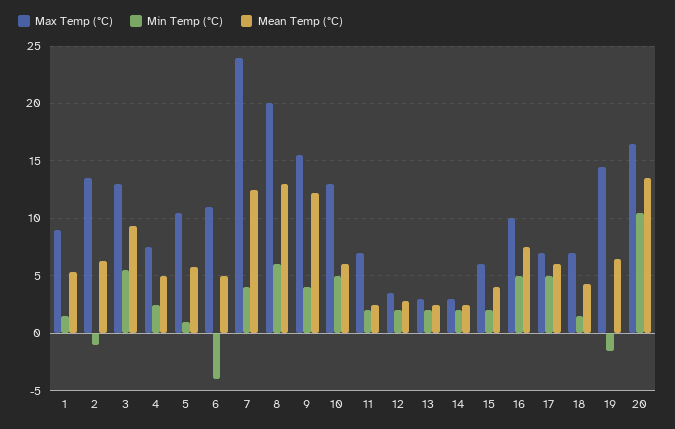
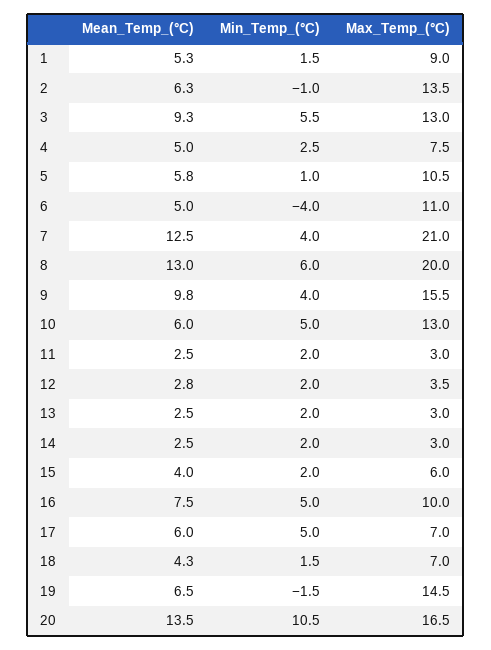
  {
    "Max Temp (°C)": {
      "1": 9,
      "2": 13.5,
      "3": 13,
      "4": 7.5,
      "5": 10.5,
      "6": 11,
-     "7": 24,
+     "7": 21,
      "8": 20,
      "9": 15.5,
      "10": 13,
-     "11": 7,
+     "11": 3,
      "12": 3.5,
      "13": 3,
      "14": 3,
      "15": 6,
      "16": 10,
      "17": 7,
      "18": 7,
      "19": 14.5,
      "20": 16.5
    },
    "Min Temp (°C)": {
      "1": 1.5,
      "2": -1,
      "3": 5.5,
      "4": 2.5,
      "5": 1,
      "6": -4,
      "7": 4,
      "8": 6,
      "9": 4,
      "10": 5,
      "11": 2,
      "12": 2,
      "13": 2,
      "14": 2,
      "15": 2,
      "16": 5,
      "17": 5,
      "18": 1.5,
      "19": -1.5,
      "20": 10.5
    },
    "Mean Temp (°C)": {
      "1": 5.3,
      "2": 6.3,
      "3": 9.3,
      "4": 5,
      "5": 5.8,
      "6": 5,
      "7": 12.5,
      "8": 13,
-     "9": 12,
+     "9": 9.8,
      "10": 6,
      "11": 2.5,
      "12": 2.8,
      "13": 2.5,
      "14": 2.5,
      "15": 4,
      "16": 7.5,
      "17": 6,
      "18": 4.3,
      "19": 6.5,
      "20": 13.5
    }
  }

